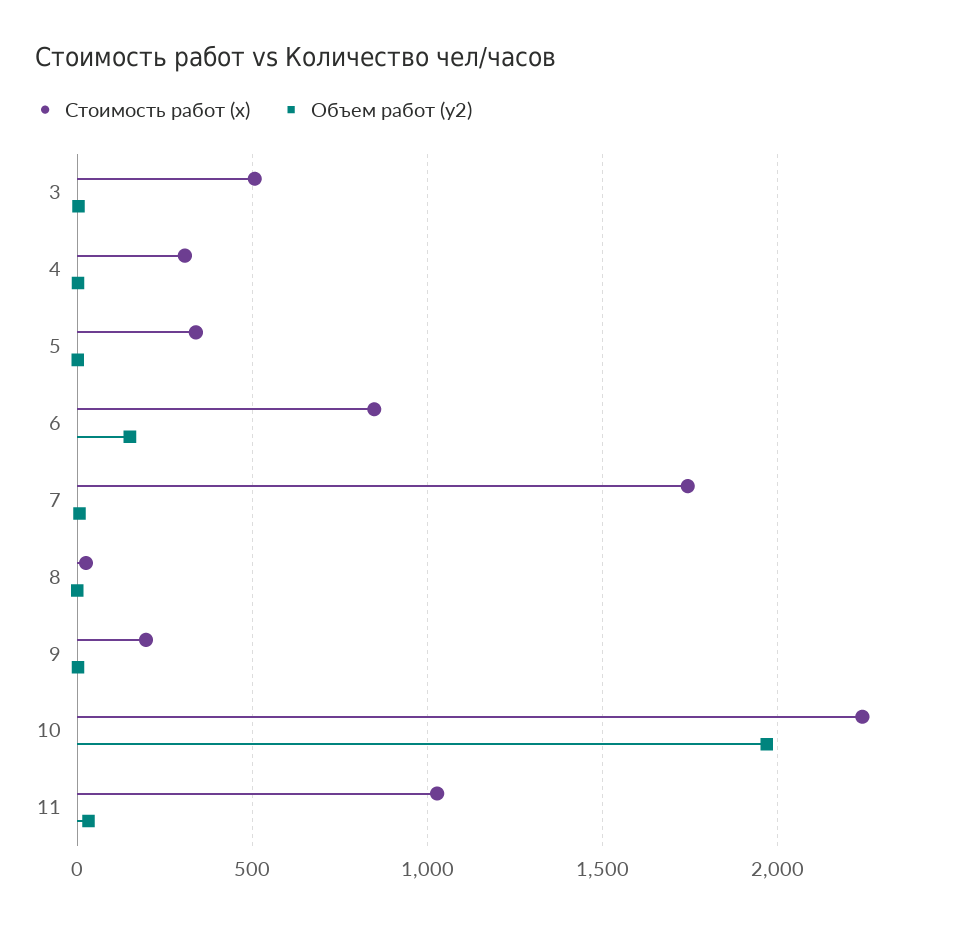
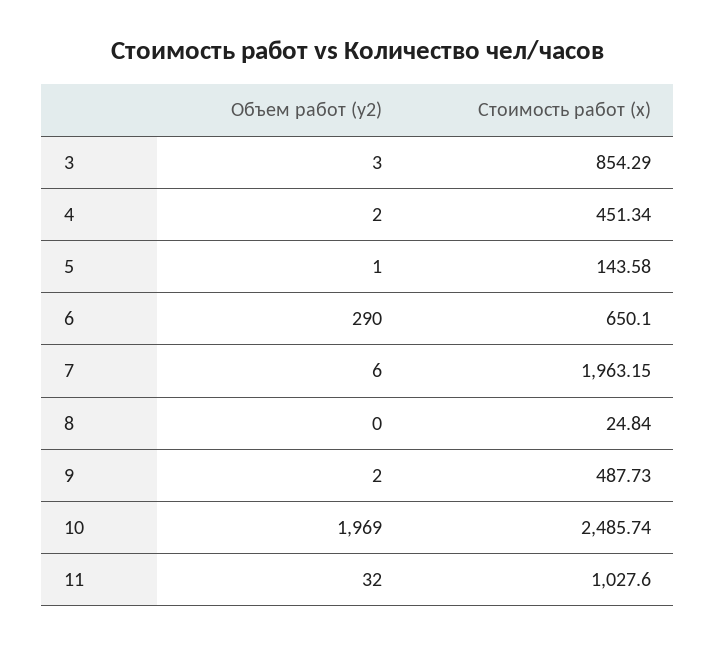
  {
    "Стоимость работ (x)": {
-     "3": 500,
+     "3": 854.29,
-     "4": 300,
+     "4": 451.34,
-     "5": 350,
+     "5": 143.58,
-     "6": 850,
+     "6": 650.1,
-     "7": 1750,
+     "7": 1963.15,
      "8": 24.84,
-     "9": 200,
+     "9": 487.73,
-     "10": 2250,
+     "10": 2485.74,
      "11": 1027.6
    },
    "Объем работ (y2)": {
      "3": 3,
      "4": 2,
      "5": 1,
-     "6": 150,
+     "6": 290,
      "7": 6,
      "8": 0,
      "9": 2,
      "10": 1969,
      "11": 32
    }
  }

